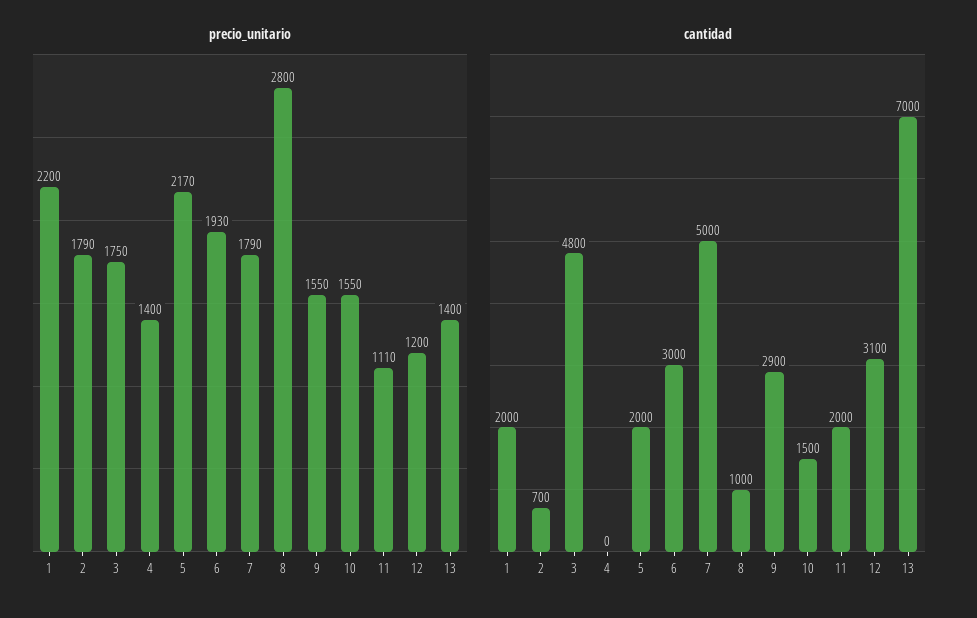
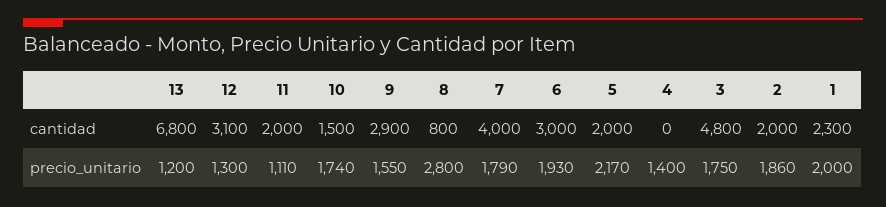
  {
    "precio_unitario": {
-     "1": 2200,
+     "1": 2000,
-     "2": 1790,
+     "2": 1860,
      "3": 1750,
      "4": 1400,
      "5": 2170,
      "6": 1930,
      "7": 1790,
      "8": 2800,
      "9": 1550,
-     "10": 1550,
+     "10": 1740,
      "11": 1110,
-     "12": 1200,
+     "12": 1300,
-     "13": 1400
+     "13": 1200
    },
    "cantidad": {
-     "1": 2000,
+     "1": 2300,
-     "2": 700,
+     "2": 2000,
      "3": 4800,
      "4": 0,
      "5": 2000,
      "6": 3000,
-     "7": 5000,
+     "7": 4000,
-     "8": 1000,
+     "8": 800,
      "9": 2900,
      "10": 1500,
      "11": 2000,
      "12": 3100,
-     "13": 7000
+     "13": 6800
    }
  }

